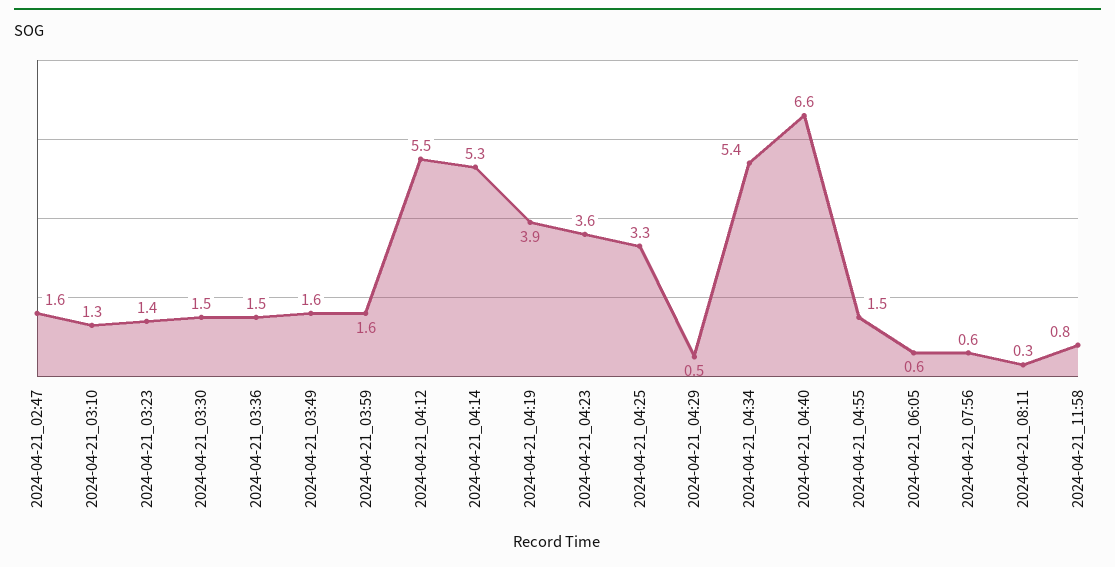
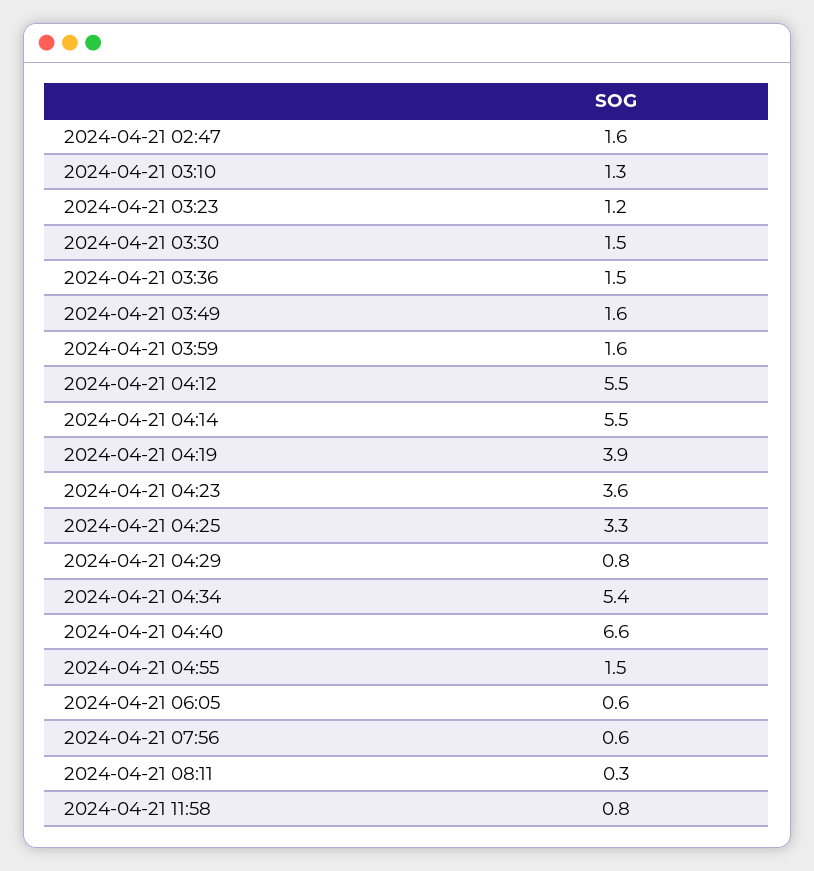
  {
    "2024-04-21_02:47": 1.6,
    "2024-04-21_03:10": 1.3,
-   "2024-04-21_03:23": 1.4,
+   "2024-04-21_03:23": 1.2,
    "2024-04-21_03:30": 1.5,
    "2024-04-21_03:36": 1.5,
    "2024-04-21_03:49": 1.6,
    "2024-04-21_03:59": 1.6,
    "2024-04-21_04:12": 5.5,
-   "2024-04-21_04:14": 5.3,
+   "2024-04-21_04:14": 5.5,
    "2024-04-21_04:19": 3.9,
    "2024-04-21_04:23": 3.6,
    "2024-04-21_04:25": 3.3,
-   "2024-04-21_04:29": 0.5,
+   "2024-04-21_04:29": 0.8,
    "2024-04-21_04:34": 5.4,
    "2024-04-21_04:40": 6.6,
    "2024-04-21_04:55": 1.5,
    "2024-04-21_06:05": 0.6,
    "2024-04-21_07:56": 0.6,
    "2024-04-21_08:11": 0.3,
    "2024-04-21_11:58": 0.8
  }

